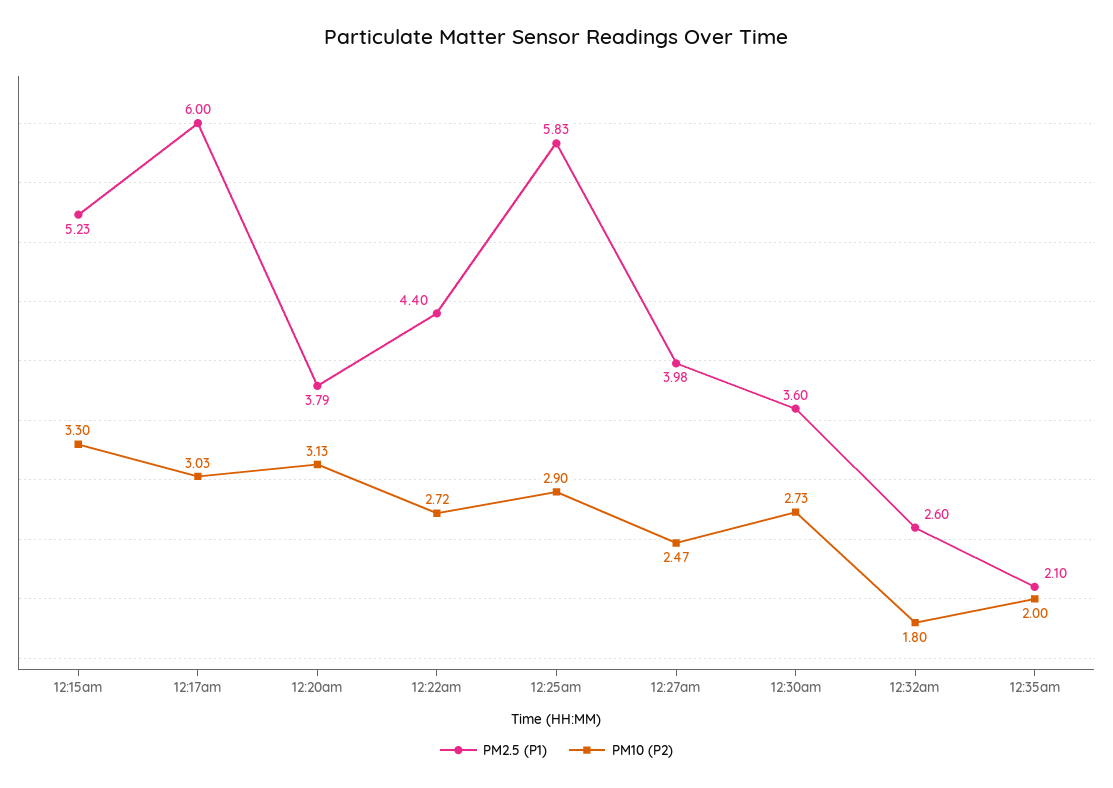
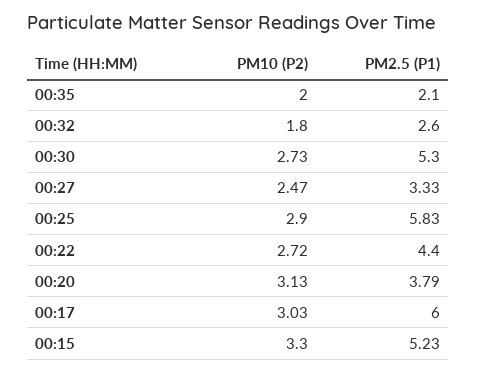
  {
    "PM2.5 (P1)": {
      "12:15am": 5.23,
      "12:17am": 6,
      "12:20am": 3.79,
      "12:22am": 4.4,
      "12:25am": 5.83,
-     "12:27am": 3.98,
+     "12:27am": 3.33,
-     "12:30am": 3.6,
+     "12:30am": 5.3,
      "12:32am": 2.6,
      "12:35am": 2.1
    },
    "PM10 (P2)": {
      "12:15am": 3.3,
      "12:17am": 3.03,
      "12:20am": 3.13,
      "12:22am": 2.72,
      "12:25am": 2.9,
      "12:27am": 2.47,
      "12:30am": 2.73,
      "12:32am": 1.8,
      "12:35am": 2
    }
  }

